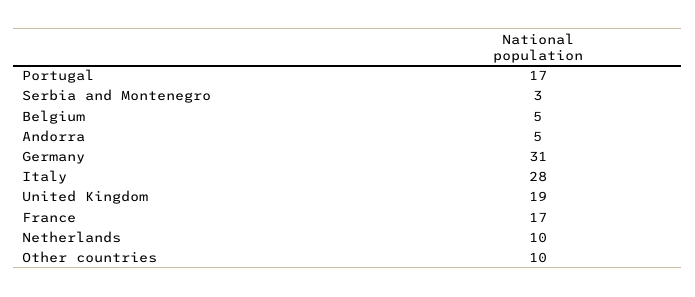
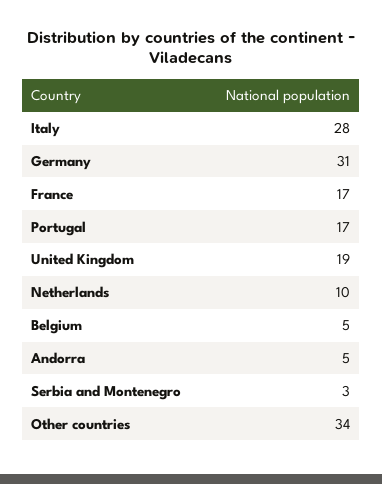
  {
    "Portugal": 17,
    "Serbia and Montenegro": 3,
    "Belgium": 5,
    "Andorra": 5,
    "Germany": 31,
    "Italy": 28,
    "United Kingdom": 19,
    "France": 17,
    "Netherlands": 10,
-   "Other countries": 10
+   "Other countries": 34
  }

